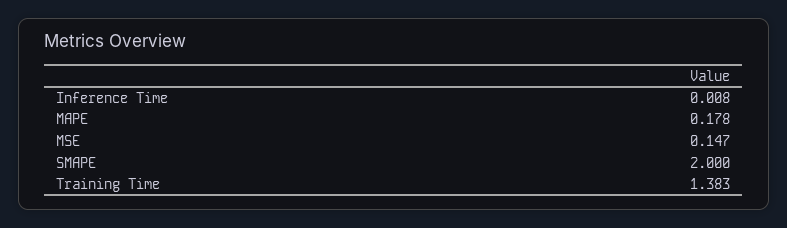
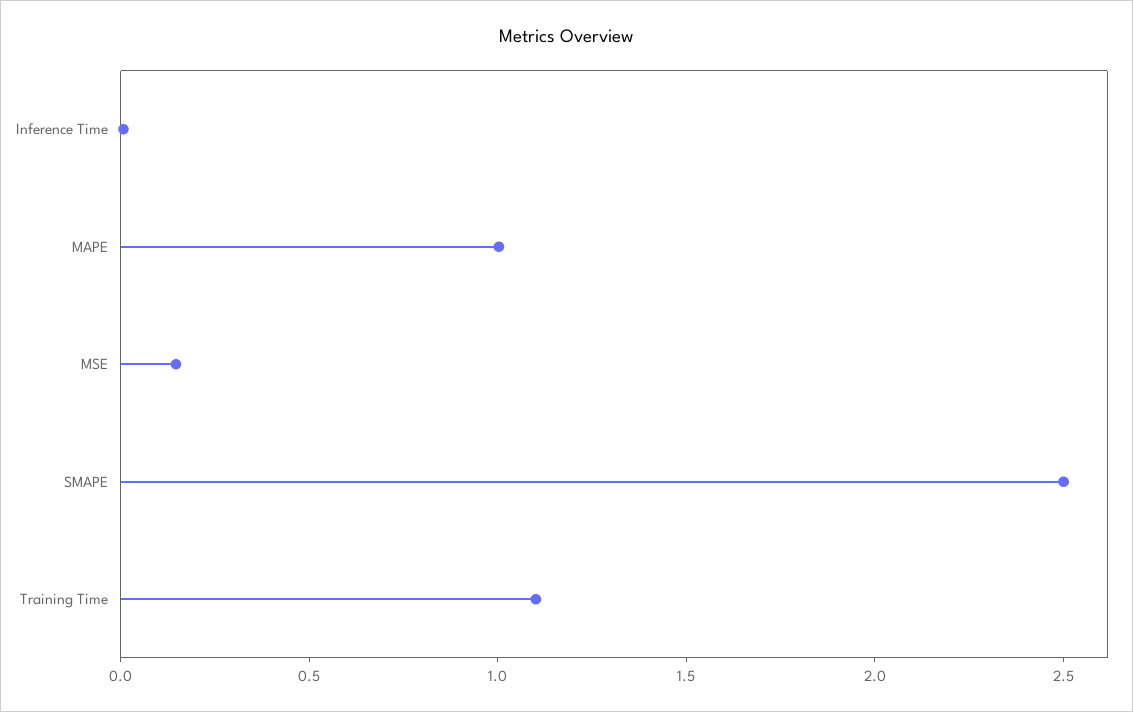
  {
    "Inference Time": 0.008,
-   "MAPE": 0.178,
+   "MAPE": 1,
    "MSE": 0.147,
-   "SMAPE": 2,
+   "SMAPE": 2.5,
-   "Training Time": 1.383
+   "Training Time": 1.1
  }

